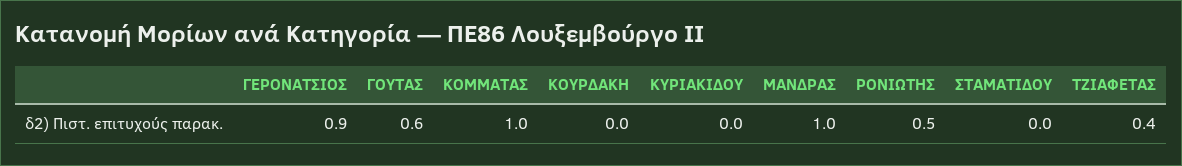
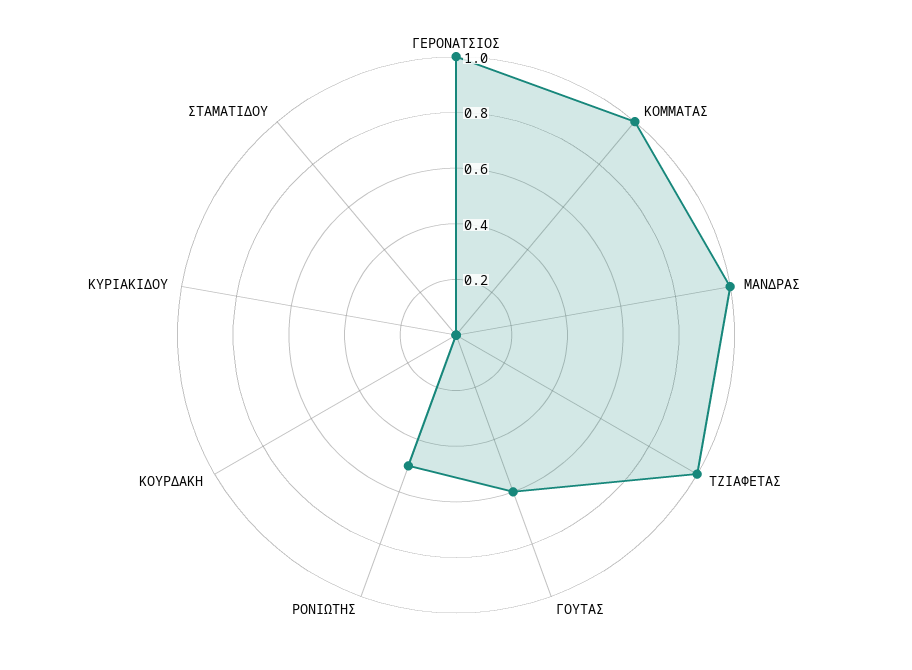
  {
-   "ΓΕΡΟΝΑΤΣΙΟΣ": 0.9,
+   "ΓΕΡΟΝΑΤΣΙΟΣ": 1,
    "ΓΟΥΤΑΣ": 0.6,
    "ΚΟΜΜΑΤΑΣ": 1,
    "ΚΟΥΡΔΑΚΗ": 0,
    "ΚΥΡΙΑΚΙΔΟΥ": 0,
    "ΜΑΝΔΡΑΣ": 1,
    "ΡΟΝΙΩΤΗΣ": 0.5,
    "ΣΤΑΜΑΤΙΔΟΥ": 0,
-   "ΤΖΙΑΦΕΤΑΣ": 0.4
+   "ΤΖΙΑΦΕΤΑΣ": 1
  }

